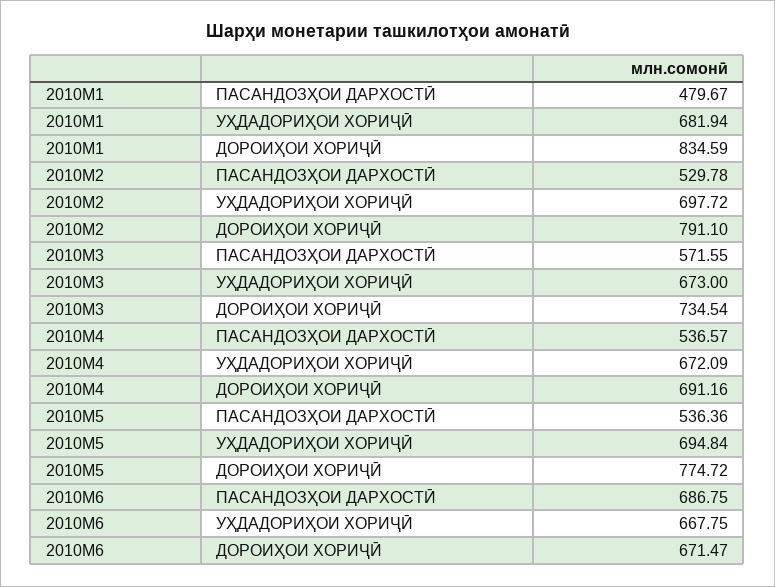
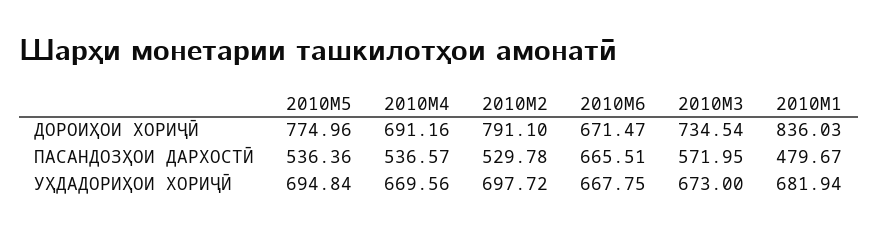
  {
    "2010M1": {
      "ПАСАНДОЗҲОИ ДАРХОСТӢ": 479.67,
      "УҲДАДОРИҲОИ ХОРИҶӢ": 681.94,
-     "ДОРОИҲОИ ХОРИҶӢ": 834.59
+     "ДОРОИҲОИ ХОРИҶӢ": 836.03
    },
    "2010M2": {
      "ПАСАНДОЗҲОИ ДАРХОСТӢ": 529.78,
      "УҲДАДОРИҲОИ ХОРИҶӢ": 697.72,
      "ДОРОИҲОИ ХОРИҶӢ": 791.1
    },
    "2010M3": {
-     "ПАСАНДОЗҲОИ ДАРХОСТӢ": 571.55,
+     "ПАСАНДОЗҲОИ ДАРХОСТӢ": 571.95,
      "УҲДАДОРИҲОИ ХОРИҶӢ": 673,
      "ДОРОИҲОИ ХОРИҶӢ": 734.54
    },
    "2010M4": {
      "ПАСАНДОЗҲОИ ДАРХОСТӢ": 536.57,
-     "УҲДАДОРИҲОИ ХОРИҶӢ": 672.09,
+     "УҲДАДОРИҲОИ ХОРИҶӢ": 669.56,
      "ДОРОИҲОИ ХОРИҶӢ": 691.16
    },
    "2010M5": {
      "ПАСАНДОЗҲОИ ДАРХОСТӢ": 536.36,
      "УҲДАДОРИҲОИ ХОРИҶӢ": 694.84,
-     "ДОРОИҲОИ ХОРИҶӢ": 774.72
+     "ДОРОИҲОИ ХОРИҶӢ": 774.96
    },
    "2010M6": {
-     "ПАСАНДОЗҲОИ ДАРХОСТӢ": 686.75,
+     "ПАСАНДОЗҲОИ ДАРХОСТӢ": 665.51,
      "УҲДАДОРИҲОИ ХОРИҶӢ": 667.75,
      "ДОРОИҲОИ ХОРИҶӢ": 671.47
    }
  }

